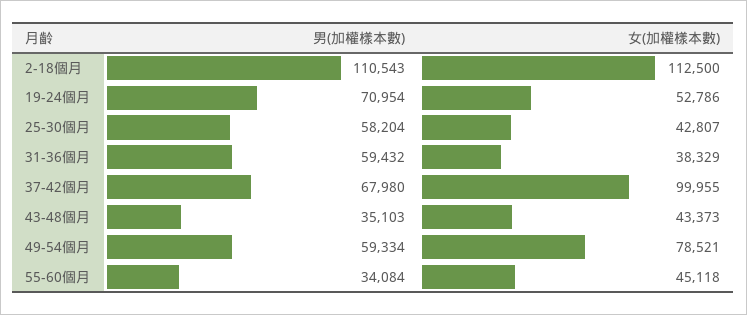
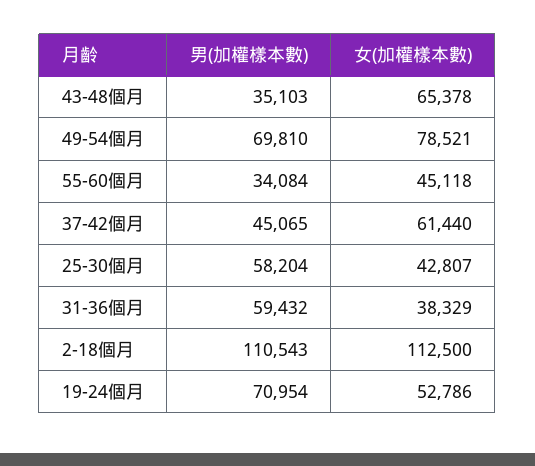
  {
    "男(加權樣本數)": {
      "2-18個月": 110543,
      "19-24個月": 70954,
      "25-30個月": 58204,
      "31-36個月": 59432,
-     "37-42個月": 67980,
+     "37-42個月": 45065,
      "43-48個月": 35103,
-     "49-54個月": 59334,
+     "49-54個月": 69810,
      "55-60個月": 34084
    },
    "女(加權樣本數)": {
      "2-18個月": 112500,
      "19-24個月": 52786,
      "25-30個月": 42807,
      "31-36個月": 38329,
-     "37-42個月": 99955,
+     "37-42個月": 61440,
-     "43-48個月": 43373,
+     "43-48個月": 65378,
      "49-54個月": 78521,
      "55-60個月": 45118
    }
  }

